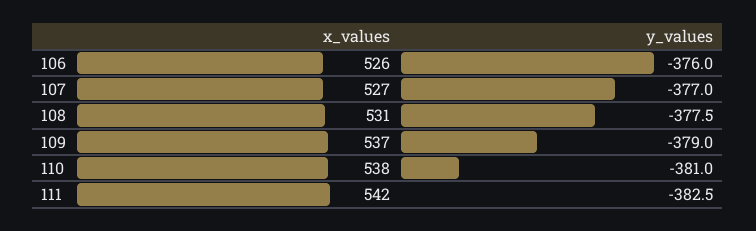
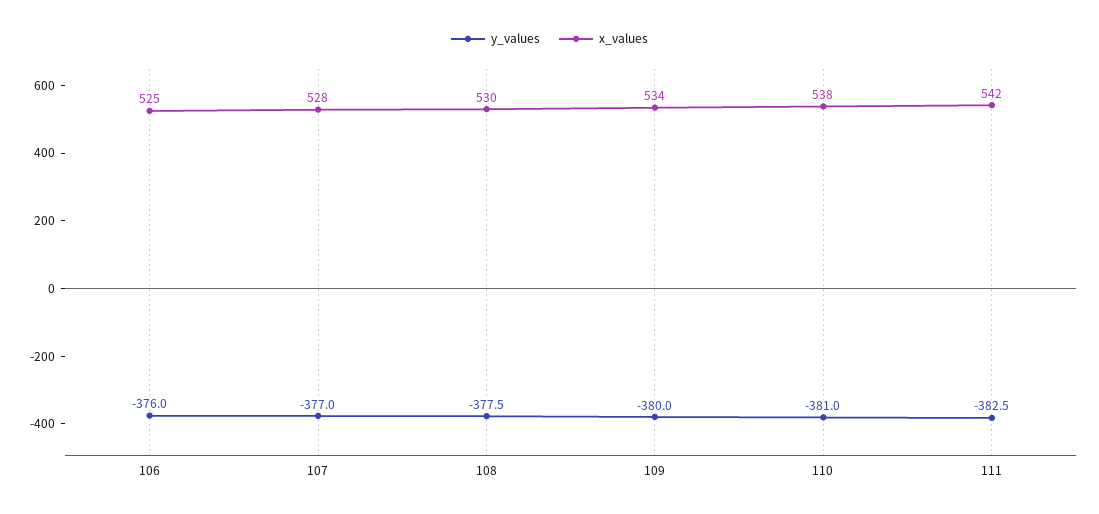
  {
    "x_values": {
-     "106": 526,
+     "106": 525,
-     "107": 527,
+     "107": 528,
-     "108": 531,
+     "108": 530,
-     "109": 537,
+     "109": 534,
      "110": 538,
      "111": 542
    },
    "y_values": {
      "106": -376,
      "107": -377,
      "108": -377.5,
-     "109": -379,
+     "109": -380,
      "110": -381,
      "111": -382.5
    }
  }

